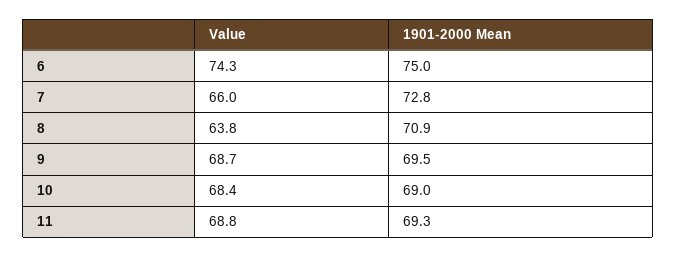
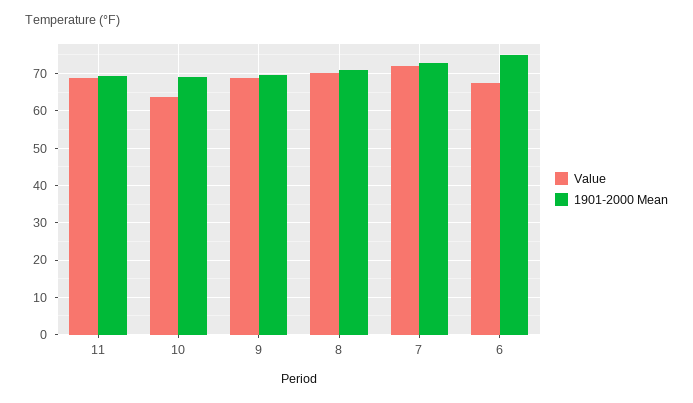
  {
    "Value": {
-     "6": 74.3,
+     "6": 68,
-     "7": 66,
+     "7": 72,
-     "8": 63.8,
+     "8": 70,
      "9": 68.7,
-     "10": 68.4,
+     "10": 64,
      "11": 68.8
    },
    "1901-2000 Mean": {
      "6": 75,
      "7": 72.8,
      "8": 70.9,
      "9": 69.5,
      "10": 69,
      "11": 69.3
    }
  }

